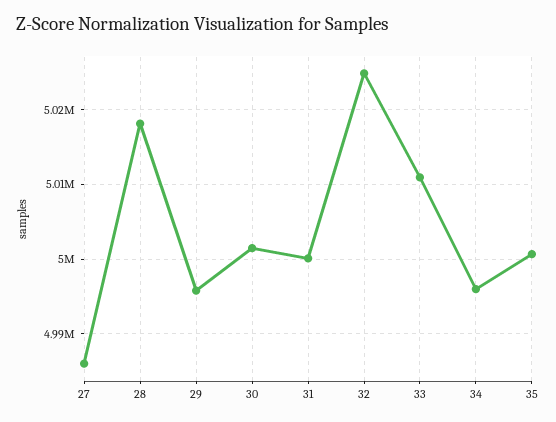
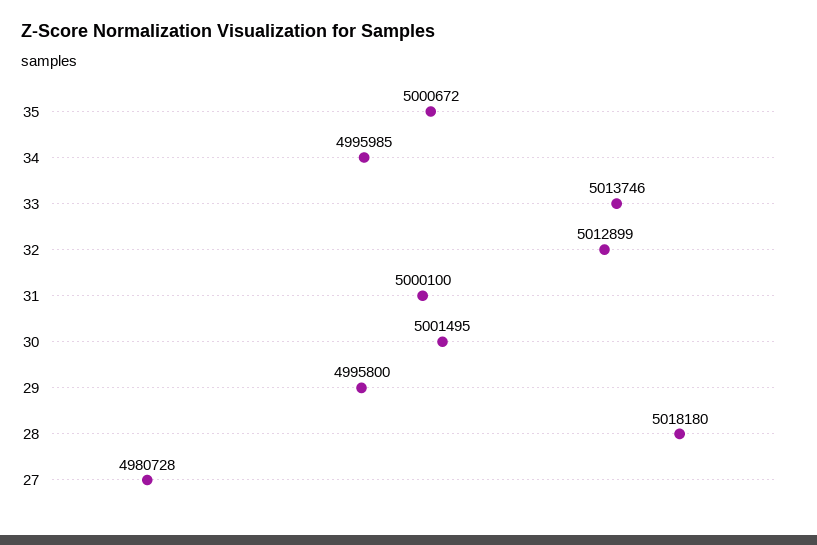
  {
-   "27": 4986000,
+   "27": 4980728,
    "28": 5018180,
    "29": 4995800,
    "30": 5001495,
    "31": 5000100,
-   "32": 5025000,
+   "32": 5012899,
-   "33": 5011000,
+   "33": 5013746,
    "34": 4995985,
    "35": 5000672
  }

